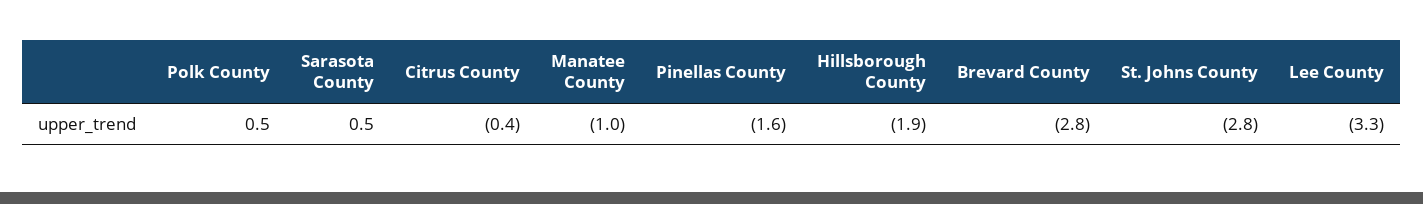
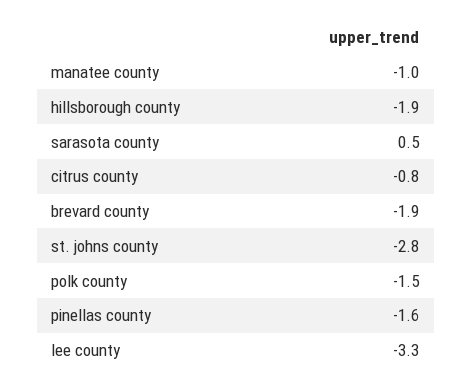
  {
-   "Polk County": 0.5,
+   "Polk County": -1.5,
    "Sarasota County": 0.5,
-   "Citrus County": -0.4,
+   "Citrus County": -0.8,
    "Manatee County": -1,
    "Pinellas County": -1.6,
    "Hillsborough County": -1.9,
-   "Brevard County": -2.8,
+   "Brevard County": -1.9,
    "St. Johns County": -2.8,
    "Lee County": -3.3
  }

